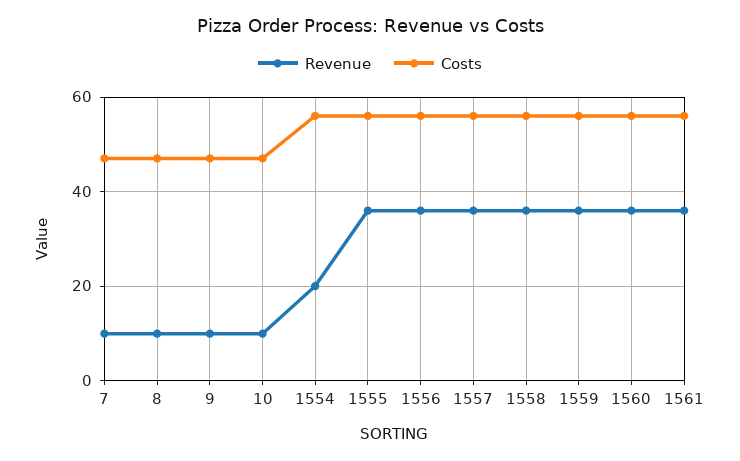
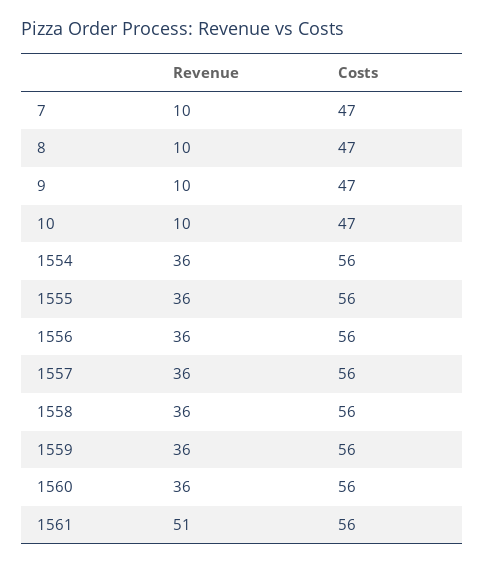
  {
    "Revenue": {
      "7": 10,
      "8": 10,
      "9": 10,
      "10": 10,
-     "1554": 20,
+     "1554": 36,
      "1555": 36,
      "1556": 36,
      "1557": 36,
      "1558": 36,
      "1559": 36,
      "1560": 36,
-     "1561": 35
+     "1561": 51
    },
    "Costs": {
      "7": 47,
      "8": 47,
      "9": 47,
      "10": 47,
      "1554": 56,
      "1555": 56,
      "1556": 56,
      "1557": 56,
      "1558": 56,
      "1559": 56,
      "1560": 56,
      "1561": 56
    }
  }

